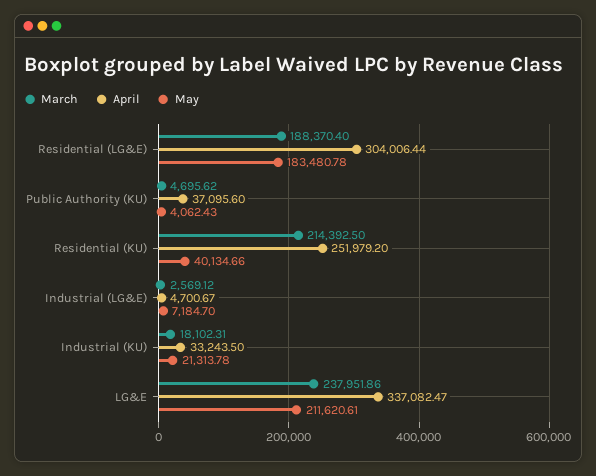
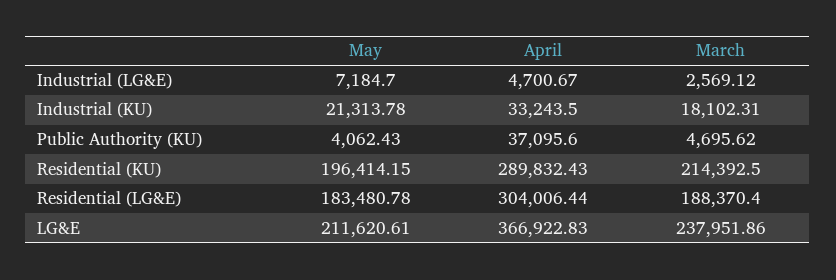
  {
    "March": {
      "Residential (LG&E)": 188370.4,
      "Public Authority (KU)": 4695.62,
      "Residential (KU)": 214392.5,
      "Industrial (LG&E)": 2569.12,
      "Industrial (KU)": 18102.31,
      "LG&E": 237951.86
    },
    "April": {
      "Residential (LG&E)": 304006.44,
      "Public Authority (KU)": 37095.6,
-     "Residential (KU)": 251979.2,
+     "Residential (KU)": 289832.43,
      "Industrial (LG&E)": 4700.67,
      "Industrial (KU)": 33243.5,
-     "LG&E": 337082.47
+     "LG&E": 366922.83
    },
    "May": {
      "Residential (LG&E)": 183480.78,
      "Public Authority (KU)": 4062.43,
-     "Residential (KU)": 40134.66,
+     "Residential (KU)": 196414.15,
      "Industrial (LG&E)": 7184.7,
      "Industrial (KU)": 21313.78,
      "LG&E": 211620.61
    }
  }

